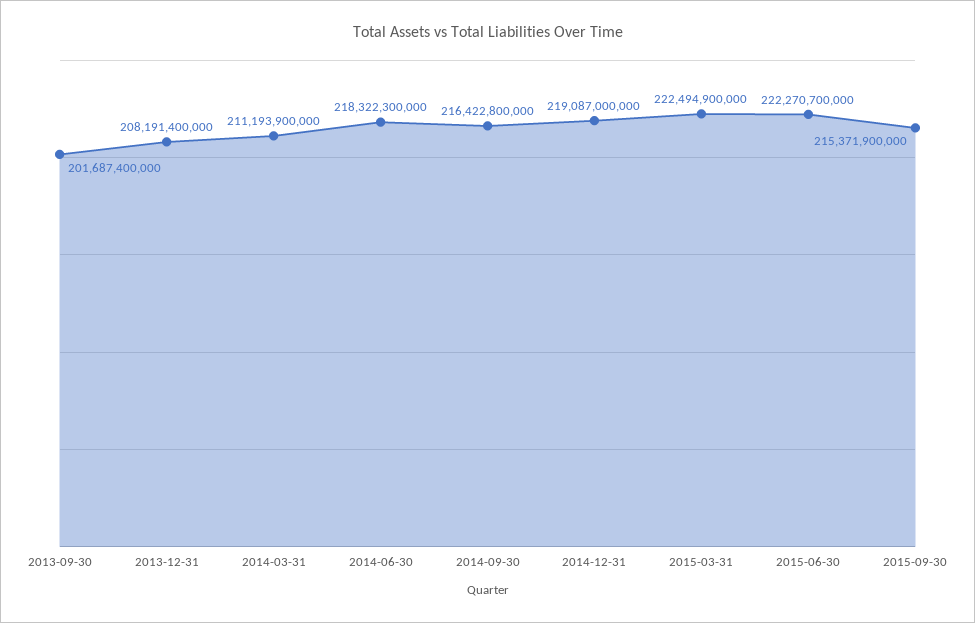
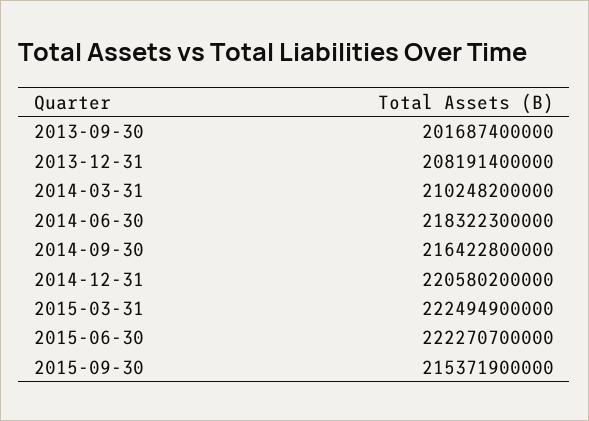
  {
    "2013-09-30": 201687400000,
    "2013-12-31": 208191400000,
-   "2014-03-31": 211193900000,
+   "2014-03-31": 210248200000,
    "2014-06-30": 218322300000,
    "2014-09-30": 216422800000,
-   "2014-12-31": 219087000000,
+   "2014-12-31": 220580200000,
    "2015-03-31": 222494900000,
    "2015-06-30": 222270700000,
    "2015-09-30": 215371900000
  }

